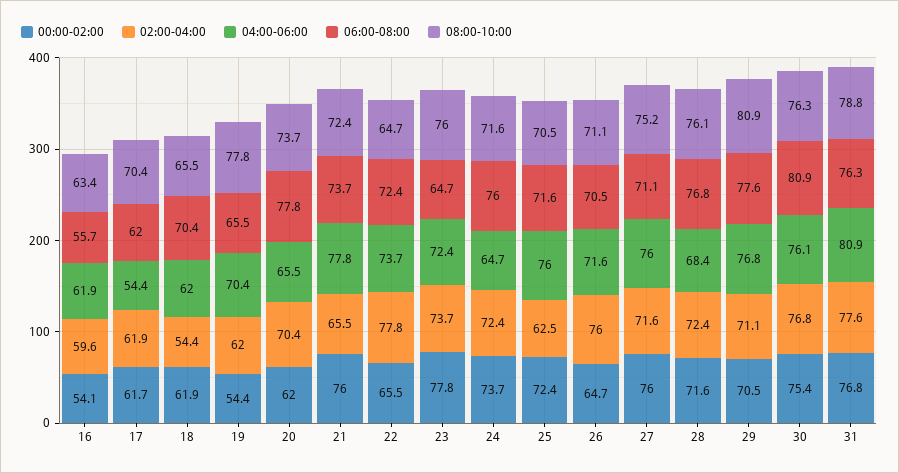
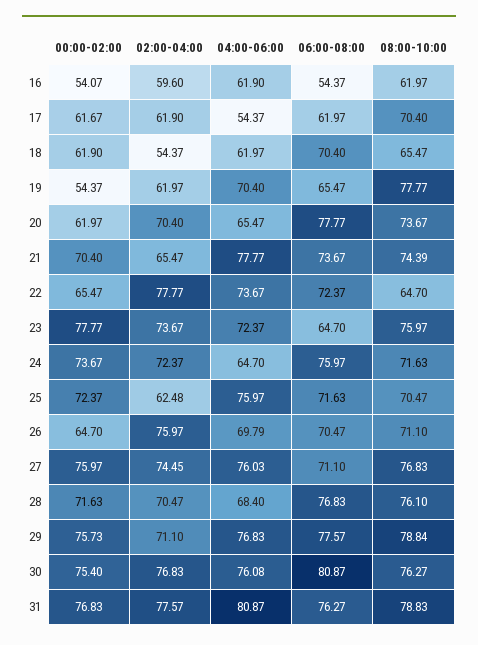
  {
    "00:00-02:00": {
      "16": 54.07,
      "17": 61.67,
      "18": 61.9,
      "19": 54.37,
      "20": 61.97,
-     "21": 76,
+     "21": 70.4,
      "22": 65.47,
      "23": 77.77,
      "24": 73.67,
      "25": 72.37,
      "26": 64.7,
      "27": 75.97,
      "28": 71.63,
-     "29": 70.5,
+     "29": 75.73,
      "30": 75.4,
      "31": 76.83
    },
    "02:00-04:00": {
      "16": 59.6,
      "17": 61.9,
      "18": 54.37,
      "19": 61.97,
      "20": 70.4,
      "21": 65.47,
      "22": 77.77,
      "23": 73.67,
      "24": 72.37,
      "25": 62.48,
      "26": 75.97,
-     "27": 71.6,
+     "27": 74.45,
-     "28": 72.4,
+     "28": 70.47,
      "29": 71.1,
      "30": 76.83,
      "31": 77.57
    },
    "04:00-06:00": {
      "16": 61.9,
      "17": 54.37,
      "18": 61.97,
      "19": 70.4,
      "20": 65.47,
      "21": 77.77,
      "22": 73.67,
      "23": 72.37,
      "24": 64.7,
      "25": 75.97,
-     "26": 71.6,
+     "26": 69.79,
      "27": 76.03,
      "28": 68.4,
      "29": 76.83,
      "30": 76.08,
      "31": 80.87
    },
    "06:00-08:00": {
-     "16": 55.7,
+     "16": 54.37,
      "17": 61.97,
      "18": 70.4,
      "19": 65.47,
      "20": 77.77,
      "21": 73.67,
      "22": 72.37,
      "23": 64.7,
      "24": 75.97,
      "25": 71.63,
      "26": 70.47,
      "27": 71.1,
      "28": 76.83,
      "29": 77.57,
      "30": 80.87,
      "31": 76.27
    },
    "08:00-10:00": {
-     "16": 63.4,
+     "16": 61.97,
      "17": 70.4,
      "18": 65.47,
      "19": 77.77,
      "20": 73.67,
-     "21": 72.4,
+     "21": 74.39,
      "22": 64.7,
      "23": 75.97,
      "24": 71.63,
      "25": 70.47,
      "26": 71.1,
-     "27": 75.2,
+     "27": 76.83,
      "28": 76.1,
-     "29": 80.9,
+     "29": 78.84,
      "30": 76.27,
      "31": 78.83
    }
  }

